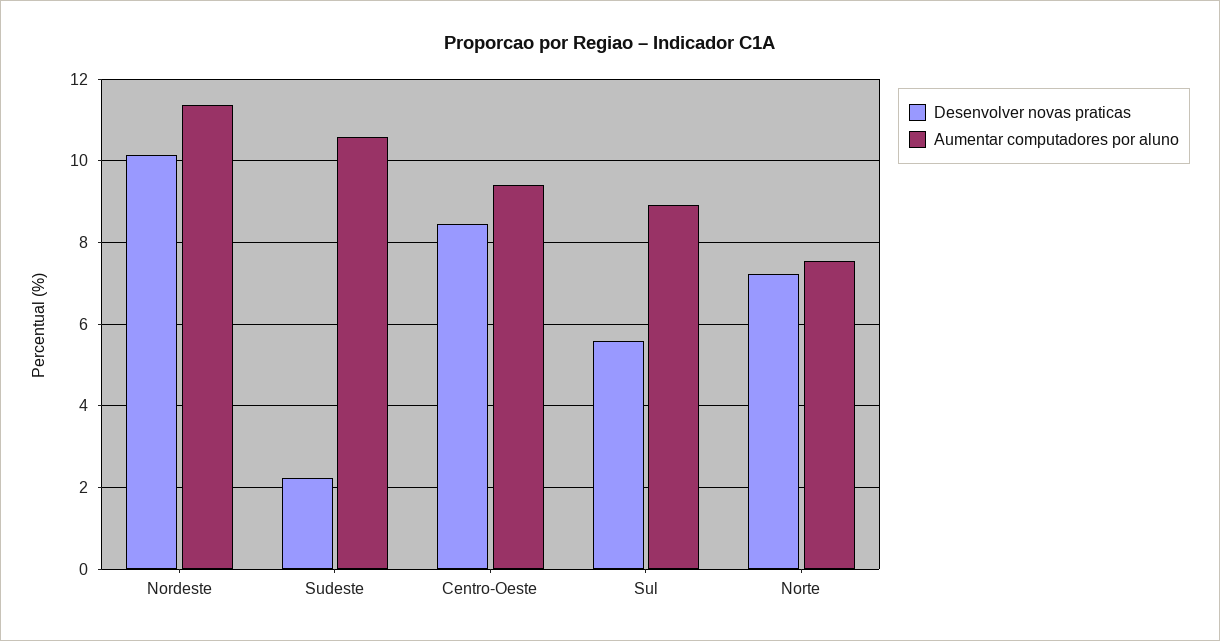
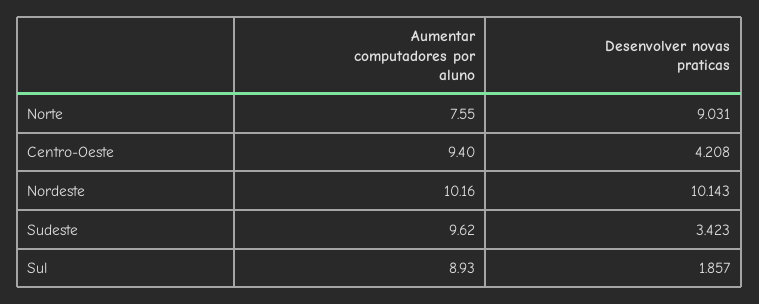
  {
    "Desenvolver novas praticas": {
      "Nordeste": 10.143,
-     "Sudeste": 2.2,
+     "Sudeste": 3.423,
-     "Centro-Oeste": 8.4,
+     "Centro-Oeste": 4.208,
-     "Sul": 5.6,
+     "Sul": 1.857,
-     "Norte": 7.2
+     "Norte": 9.031
    },
    "Aumentar computadores por aluno": {
-     "Nordeste": 11.4,
+     "Nordeste": 10.16,
-     "Sudeste": 10.6,
+     "Sudeste": 9.62,
      "Centro-Oeste": 9.4,
      "Sul": 8.93,
      "Norte": 7.55
    }
  }

